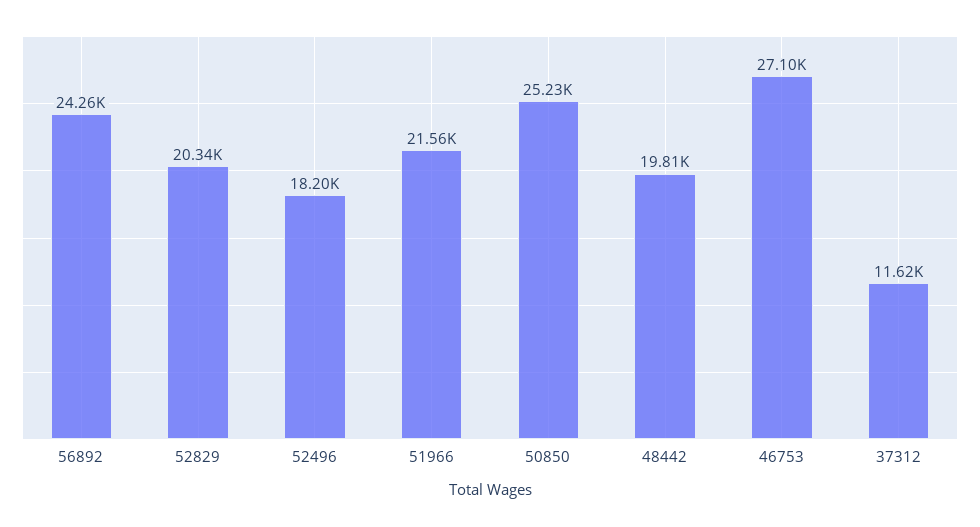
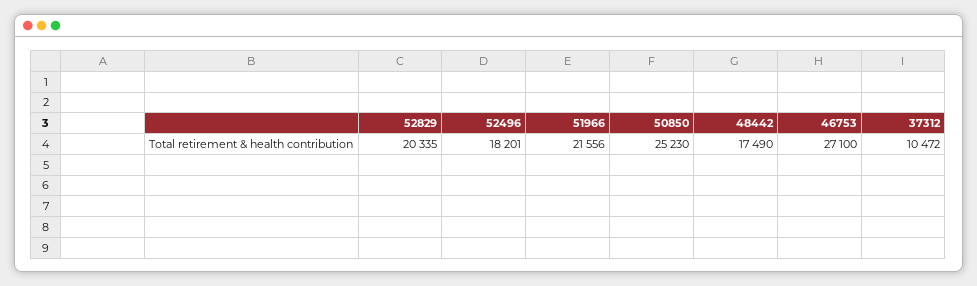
  {
-   "56892": 24260,
    "52829": 20335,
    "52496": 18201,
    "51966": 21556,
    "50850": 25230,
-   "48442": 19810,
+   "48442": 17490,
    "46753": 27100,
-   "37312": 11620
+   "37312": 10472
  }

